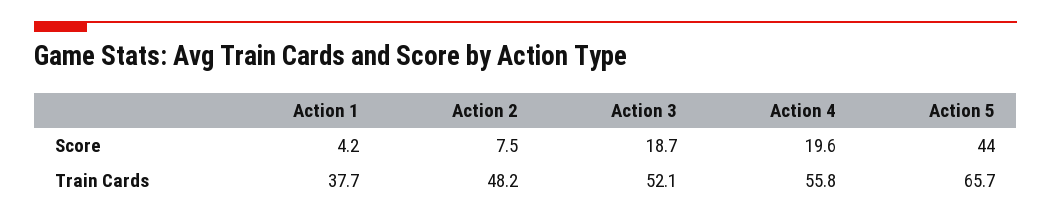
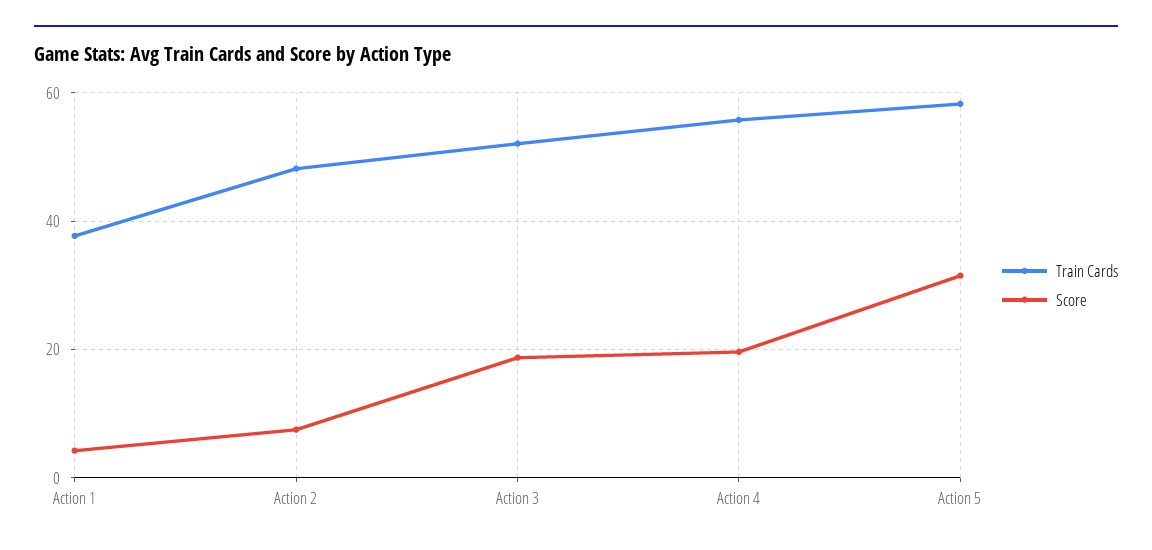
  {
    "Score": {
      "Action 1": 4.2,
      "Action 2": 7.5,
      "Action 3": 18.7,
      "Action 4": 19.6,
-     "Action 5": 44
+     "Action 5": 32
    },
    "Train Cards": {
      "Action 1": 37.7,
      "Action 2": 48.2,
      "Action 3": 52.1,
      "Action 4": 55.8,
-     "Action 5": 65.7
+     "Action 5": 58
    }
  }

